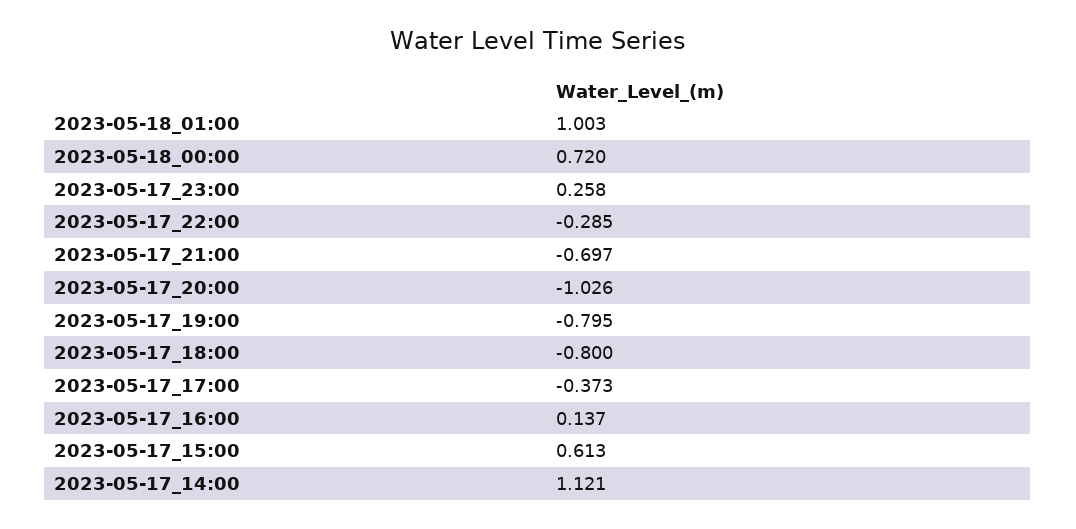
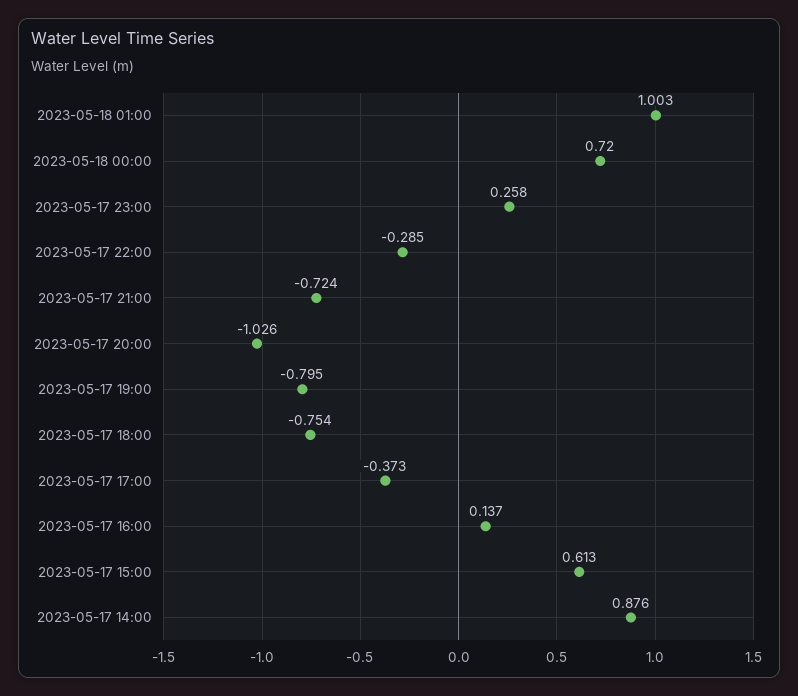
  {
    "2023-05-18_01:00": 1.003,
    "2023-05-18_00:00": 0.72,
    "2023-05-17_23:00": 0.258,
    "2023-05-17_22:00": -0.285,
-   "2023-05-17_21:00": -0.697,
+   "2023-05-17_21:00": -0.724,
    "2023-05-17_20:00": -1.026,
    "2023-05-17_19:00": -0.795,
-   "2023-05-17_18:00": -0.8,
+   "2023-05-17_18:00": -0.754,
    "2023-05-17_17:00": -0.373,
    "2023-05-17_16:00": 0.137,
    "2023-05-17_15:00": 0.613,
-   "2023-05-17_14:00": 1.121
+   "2023-05-17_14:00": 0.876
  }

